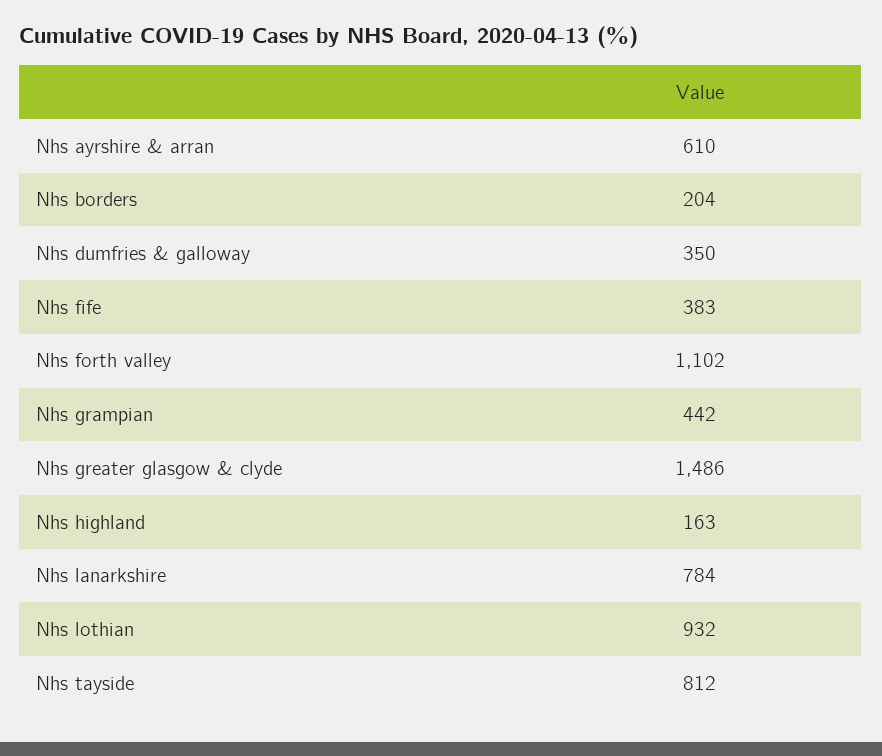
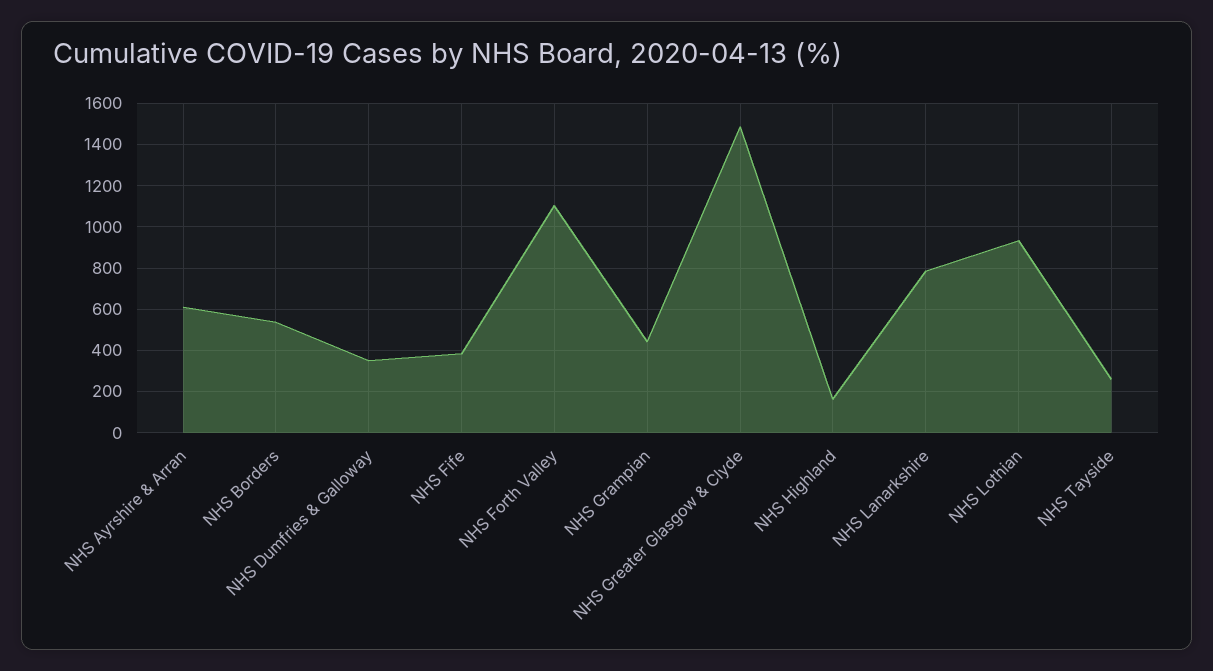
  {
    "Nhs ayrshire & arran": 610,
-   "Nhs borders": 204,
+   "Nhs borders": 550,
    "Nhs dumfries & galloway": 350,
    "Nhs fife": 383,
    "Nhs forth valley": 1102,
    "Nhs grampian": 442,
    "Nhs greater glasgow & clyde": 1486,
    "Nhs highland": 163,
    "Nhs lanarkshire": 784,
    "Nhs lothian": 932,
-   "Nhs tayside": 812
+   "Nhs tayside": 250
  }

